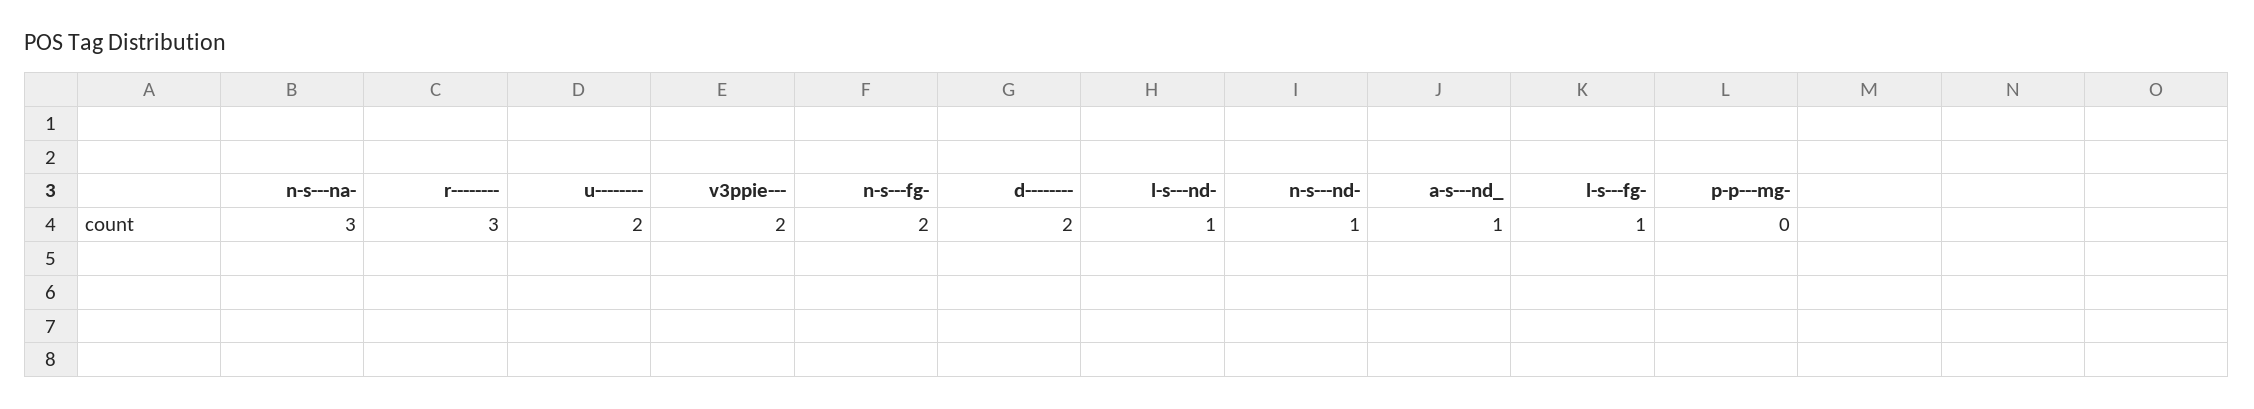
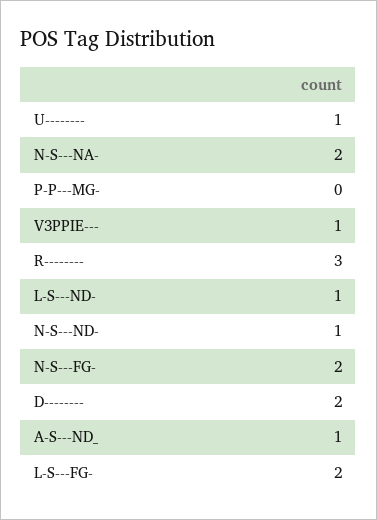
  {
-   "n-s---na-": 3,
+   "n-s---na-": 2,
    "r--------": 3,
-   "u--------": 2,
+   "u--------": 1,
-   "v3ppie---": 2,
+   "v3ppie---": 1,
    "n-s---fg-": 2,
    "d--------": 2,
    "l-s---nd-": 1,
    "n-s---nd-": 1,
    "a-s---nd_": 1,
-   "l-s---fg-": 1,
+   "l-s---fg-": 2,
    "p-p---mg-": 0
  }

